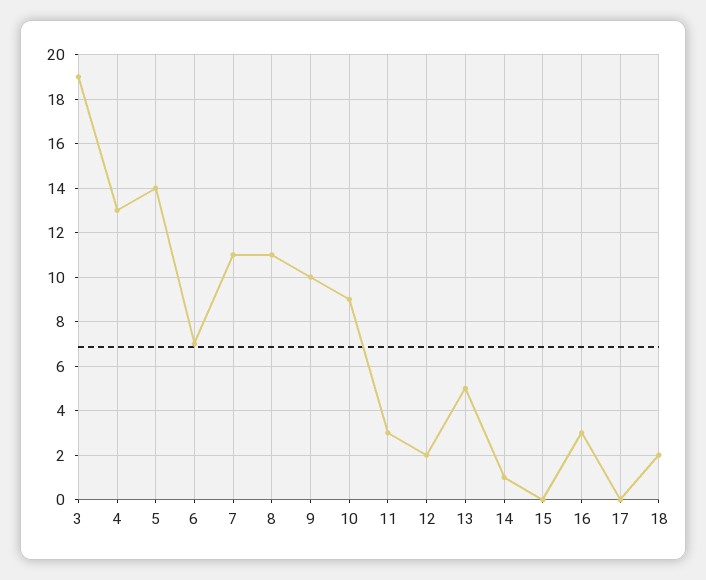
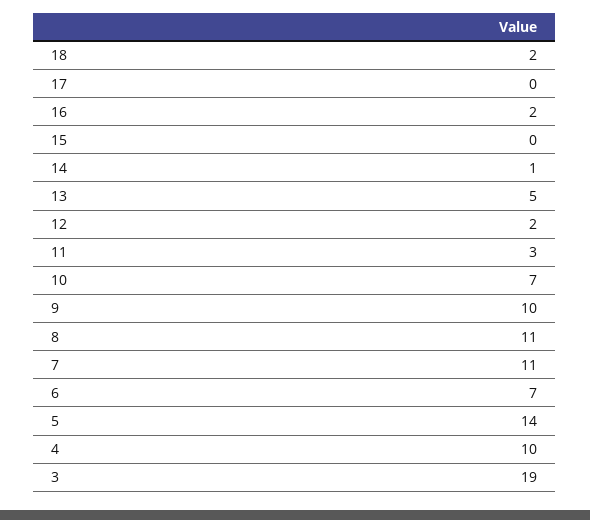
  {
    "3": 19,
-   "4": 13,
+   "4": 10,
    "5": 14,
    "6": 7,
    "7": 11,
    "8": 11,
    "9": 10,
-   "10": 9,
+   "10": 7,
    "11": 3,
    "12": 2,
    "13": 5,
    "14": 1,
    "15": 0,
-   "16": 3,
+   "16": 2,
    "17": 0,
    "18": 2
  }

